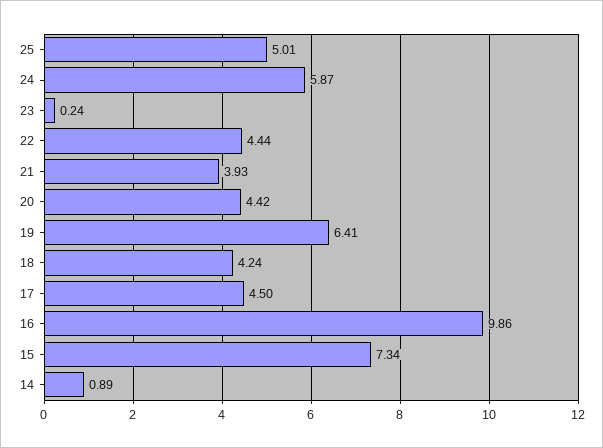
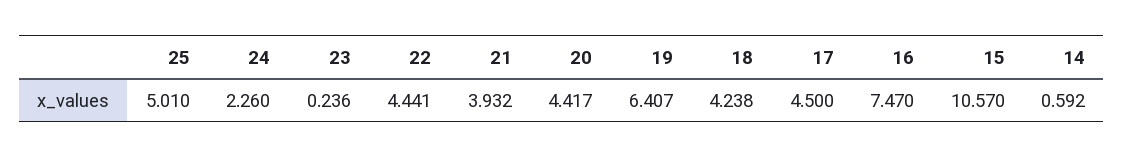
  {
    "25": 5.01,
-   "24": 5.87,
+   "24": 2.26,
    "23": 0.236,
    "22": 4.441,
    "21": 3.932,
    "20": 4.417,
    "19": 6.407,
    "18": 4.238,
    "17": 4.5,
-   "16": 9.86,
+   "16": 7.47,
-   "15": 7.34,
+   "15": 10.57,
-   "14": 0.89
+   "14": 0.592
  }

